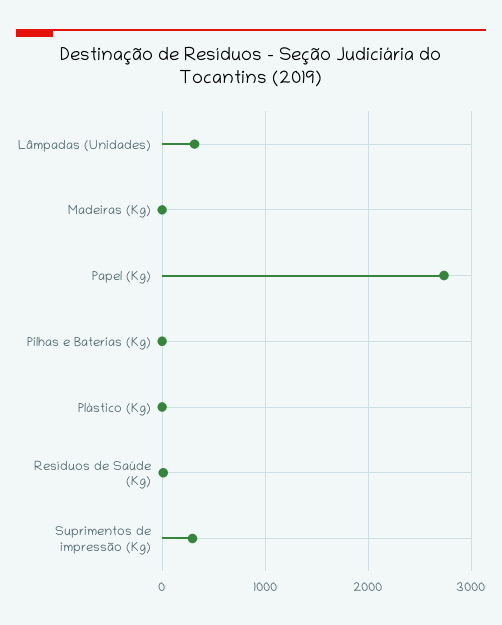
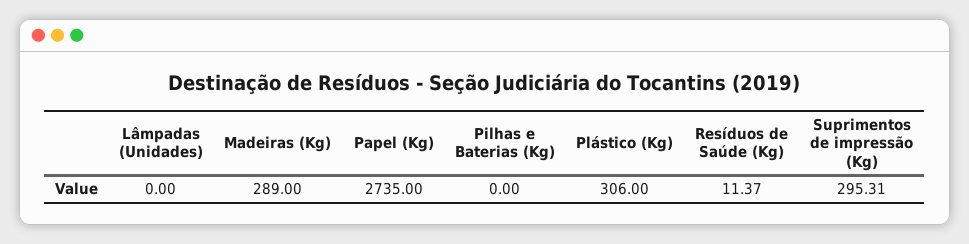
  {
-   "Lâmpadas (Unidades)": 300,
+   "Lâmpadas (Unidades)": 0,
-   "Madeiras (Kg)": 0,
+   "Madeiras (Kg)": 289,
    "Papel (Kg)": 2735,
    "Pilhas e Baterias (Kg)": 0,
-   "Plástico (Kg)": 0,
+   "Plástico (Kg)": 306,
    "Resíduos de Saúde (Kg)": 11.37,
    "Suprimentos de impressão (Kg)": 295.31
  }

